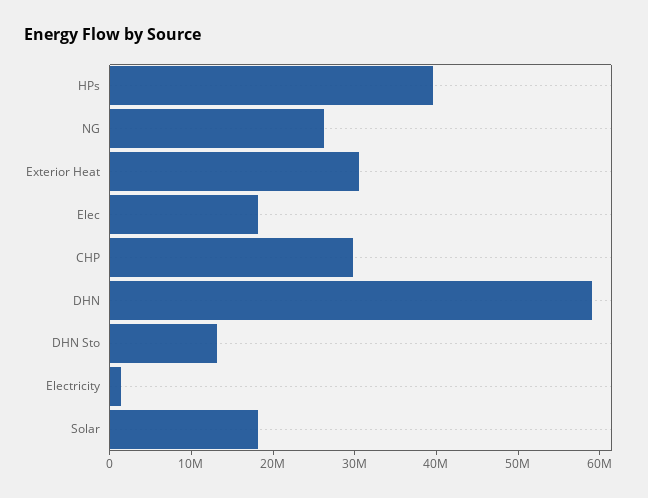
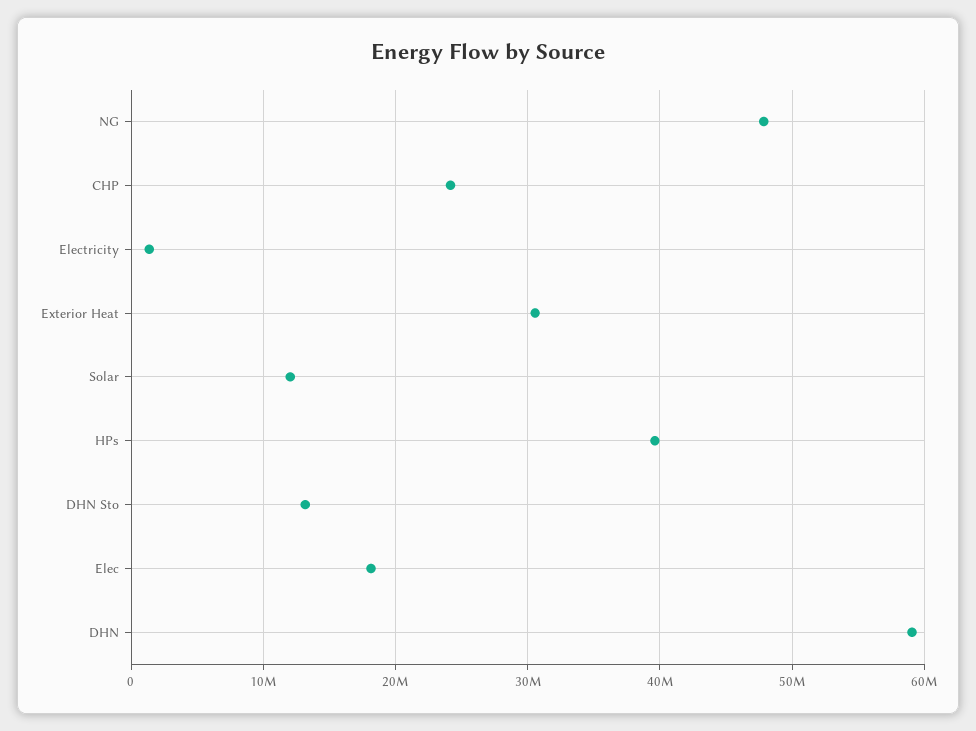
  {
    "HPs": 40000000,
-   "NG": 26000000,
+   "NG": 48000000,
    "Exterior Heat": 31000000,
    "Elec": 18000000,
-   "CHP": 30000000,
+   "CHP": 24000000,
    "DHN": 59000000,
    "DHN Sto": 13000000,
    "Electricity": 1000000,
-   "Solar": 18000000
+   "Solar": 12000000
  }

